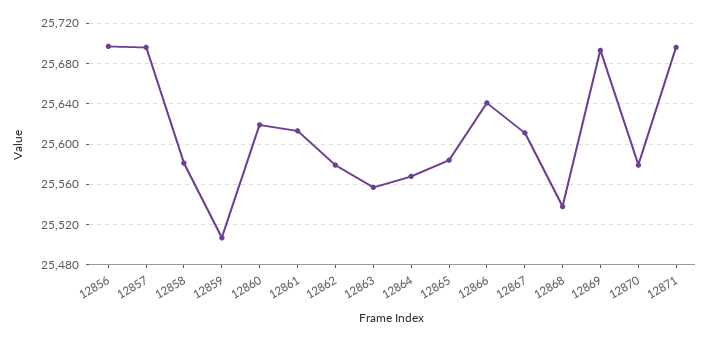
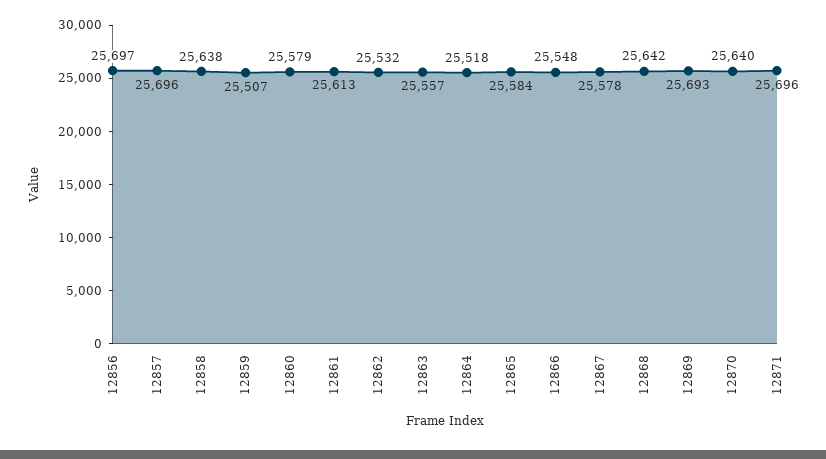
  {
    "12856": 25697,
    "12857": 25696,
-   "12858": 25580,
+   "12858": 25638,
    "12859": 25507,
-   "12860": 25620,
+   "12860": 25579,
    "12861": 25613,
-   "12862": 25580,
+   "12862": 25532,
    "12863": 25557,
-   "12864": 25570,
+   "12864": 25518,
    "12865": 25584,
-   "12866": 25640,
+   "12866": 25548,
-   "12867": 25610,
+   "12867": 25578,
-   "12868": 25540,
+   "12868": 25642,
    "12869": 25693,
-   "12870": 25580,
+   "12870": 25640,
    "12871": 25696
  }

